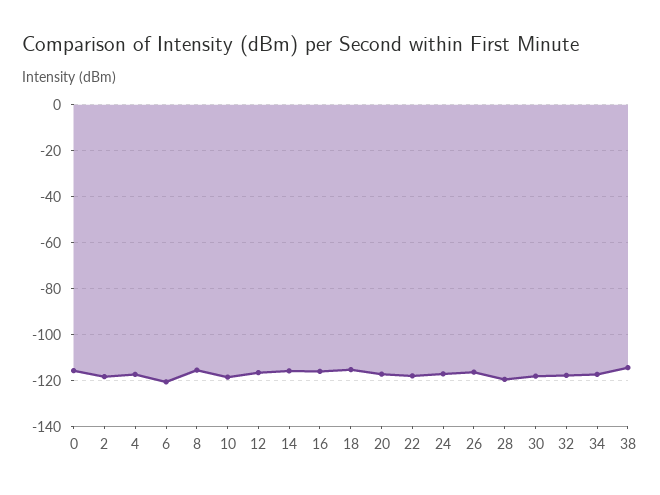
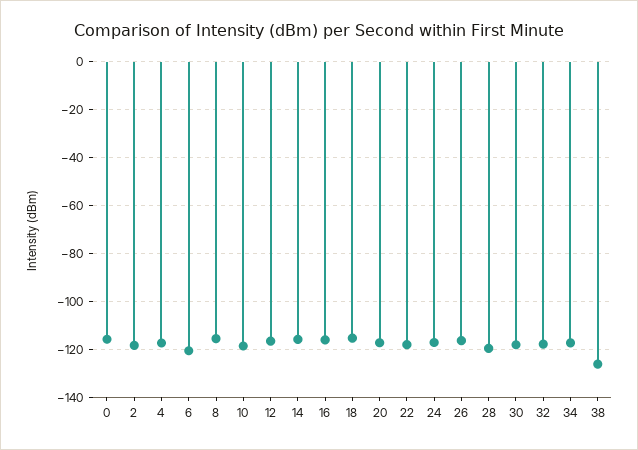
  {
    "0": -115,
    "2": -120,
    "4": -115,
    "6": -120,
    "8": -115,
    "10": -120,
    "12": -115,
    "14": -115,
    "16": -115,
    "18": -115,
    "20": -115,
    "22": -120,
    "24": -115,
    "26": -115,
    "28": -120,
    "30": -120,
    "32": -120,
    "34": -115,
-   "38": -115
+   "38": -125
  }

